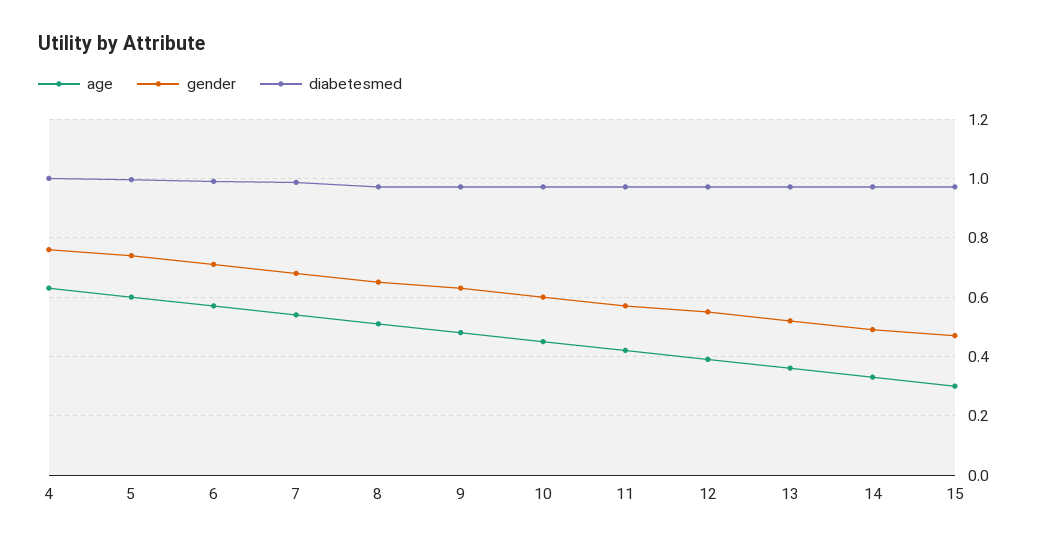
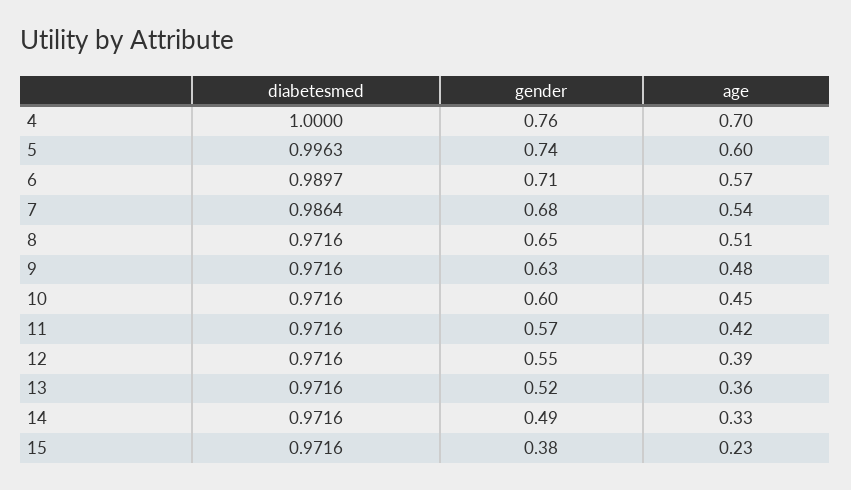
  {
    "age": {
-     "4": 0.625,
+     "4": 0.7,
      "5": 0.6,
      "6": 0.57,
      "7": 0.54,
      "8": 0.51,
      "9": 0.48,
      "10": 0.45,
      "11": 0.42,
      "12": 0.39,
      "13": 0.36,
      "14": 0.33,
-     "15": 0.3
+     "15": 0.23
    },
    "gender": {
      "4": 0.76,
      "5": 0.74,
      "6": 0.71,
      "7": 0.68,
      "8": 0.65,
      "9": 0.63,
      "10": 0.6,
      "11": 0.57,
      "12": 0.55,
      "13": 0.52,
      "14": 0.49,
-     "15": 0.475
+     "15": 0.38
    },
    "diabetesmed": {
      "4": 1,
      "5": 0.9963,
      "6": 0.9897,
      "7": 0.9864,
      "8": 0.9716,
      "9": 0.9716,
      "10": 0.9716,
      "11": 0.9716,
      "12": 0.9716,
      "13": 0.9716,
      "14": 0.9716,
      "15": 0.9716
    }
  }

